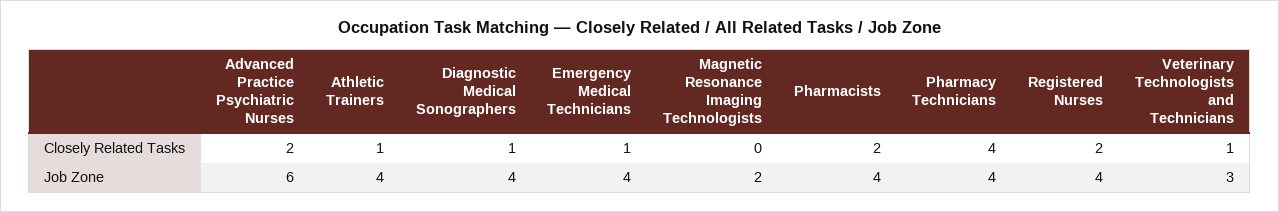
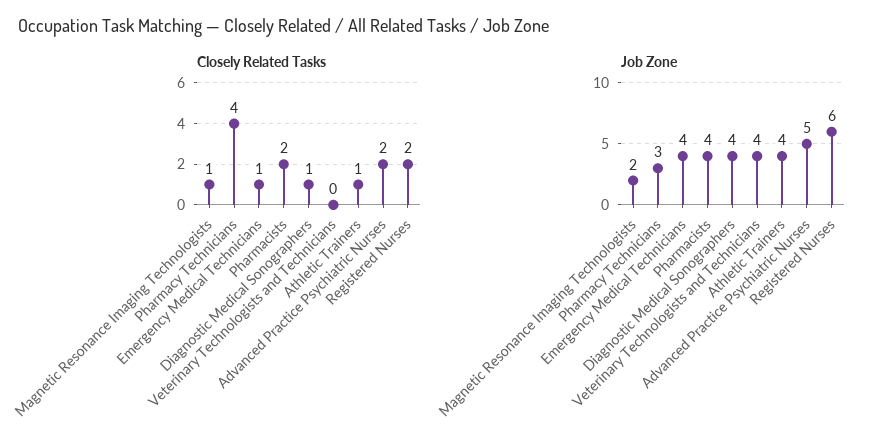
  {
    "Closely Related Tasks": {
      "Advanced Practice Psychiatric Nurses": 2,
      "Athletic Trainers": 1,
      "Diagnostic Medical Sonographers": 1,
      "Emergency Medical Technicians": 1,
-     "Magnetic Resonance Imaging Technologists": 0,
+     "Magnetic Resonance Imaging Technologists": 1,
      "Pharmacists": 2,
      "Pharmacy Technicians": 4,
      "Registered Nurses": 2,
-     "Veterinary Technologists and Technicians": 1
+     "Veterinary Technologists and Technicians": 0
    },
    "Job Zone": {
-     "Advanced Practice Psychiatric Nurses": 6,
+     "Advanced Practice Psychiatric Nurses": 5,
      "Athletic Trainers": 4,
      "Diagnostic Medical Sonographers": 4,
      "Emergency Medical Technicians": 4,
      "Magnetic Resonance Imaging Technologists": 2,
      "Pharmacists": 4,
-     "Pharmacy Technicians": 4,
+     "Pharmacy Technicians": 3,
-     "Registered Nurses": 4,
+     "Registered Nurses": 6,
-     "Veterinary Technologists and Technicians": 3
+     "Veterinary Technologists and Technicians": 4
    }
  }

